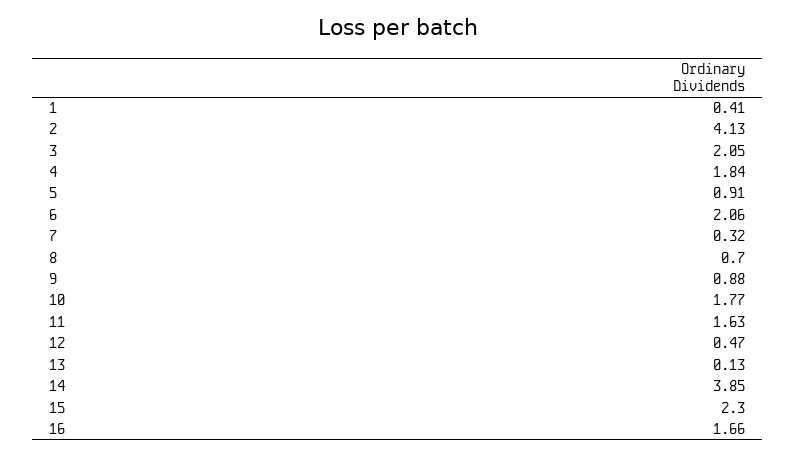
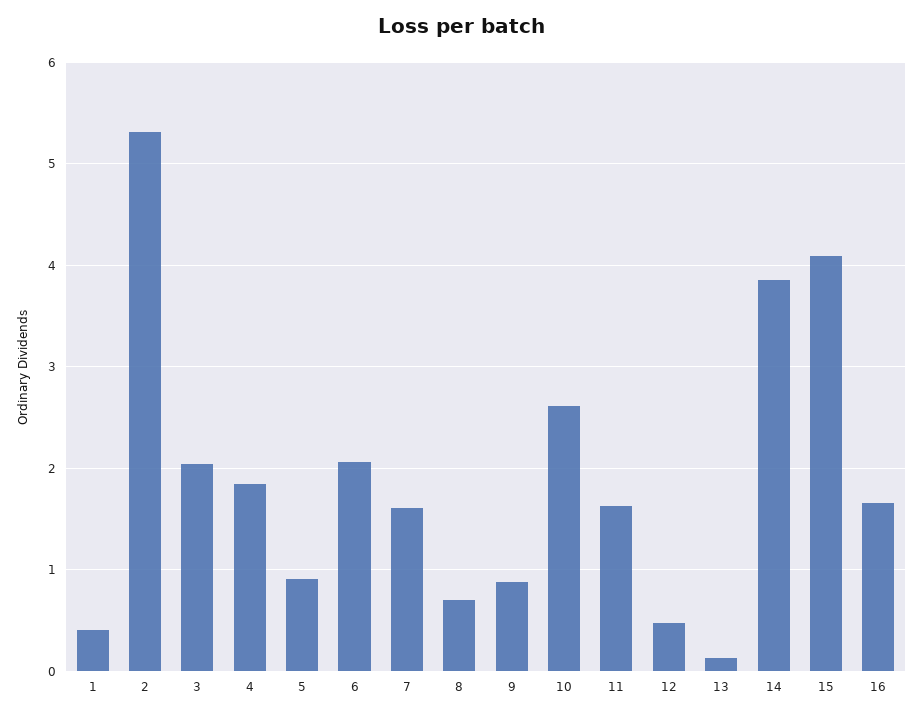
  {
    "1": 0.41,
-   "2": 4.13,
+   "2": 5.3,
    "3": 2.05,
    "4": 1.84,
    "5": 0.91,
    "6": 2.06,
-   "7": 0.32,
+   "7": 1.6,
    "8": 0.7,
    "9": 0.88,
-   "10": 1.77,
+   "10": 2.6,
    "11": 1.63,
    "12": 0.47,
    "13": 0.13,
    "14": 3.85,
-   "15": 2.3,
+   "15": 4.1,
    "16": 1.66
  }

